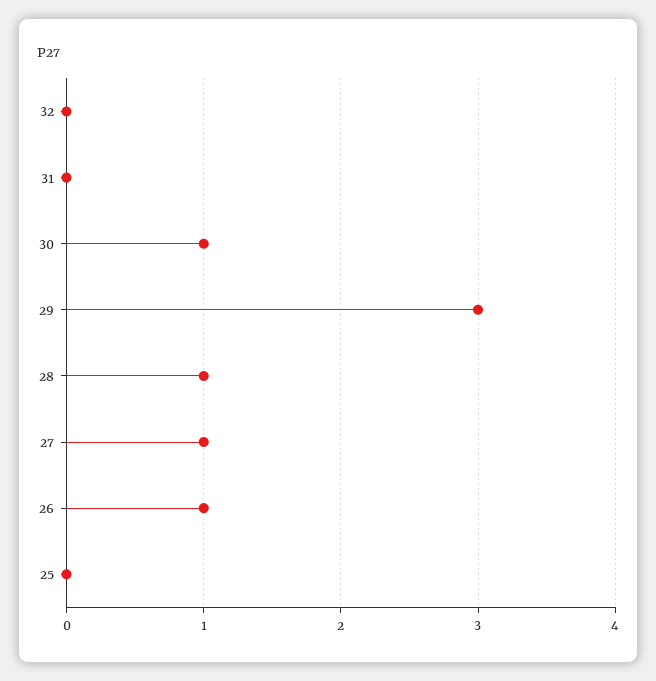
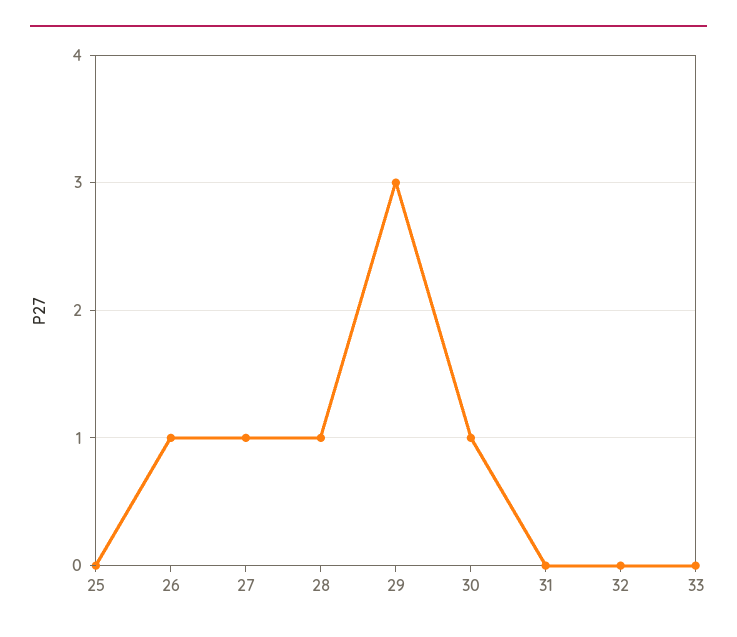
  {
    "32": 0,
    "31": 0,
    "30": 1,
    "29": 3,
    "28": 1,
    "27": 1,
    "26": 1,
-   "25": 0
+   "25": 0,
+   "33": 0
  }

